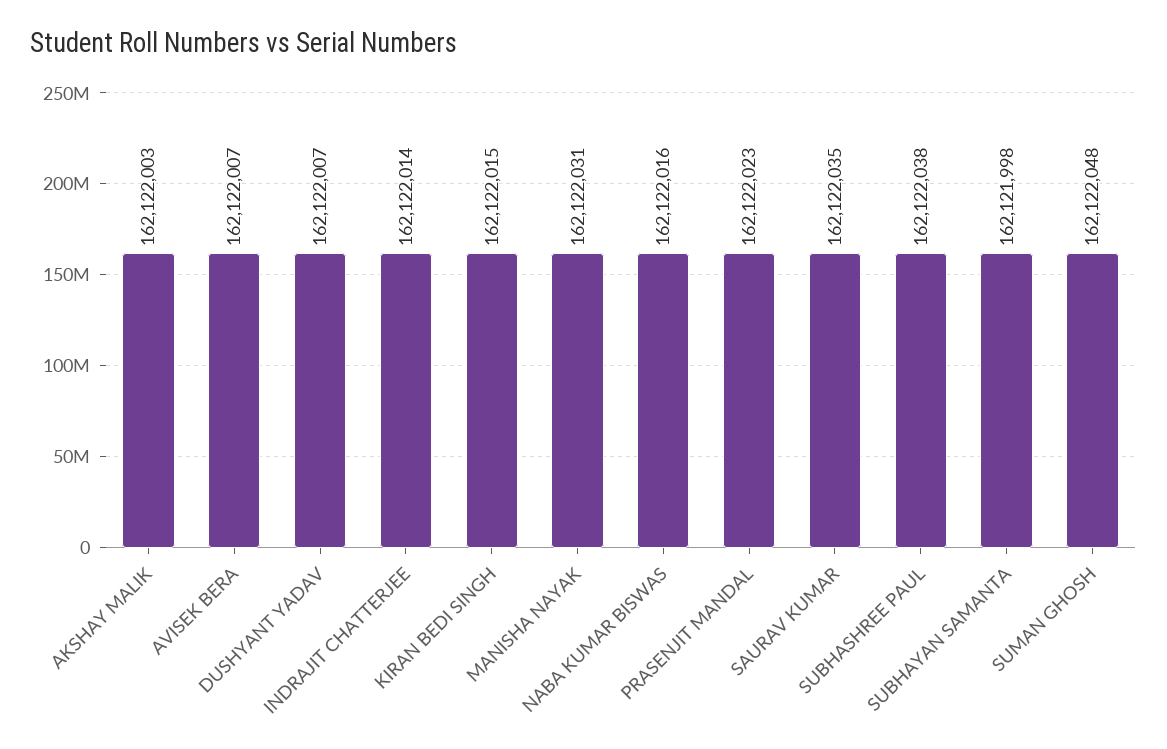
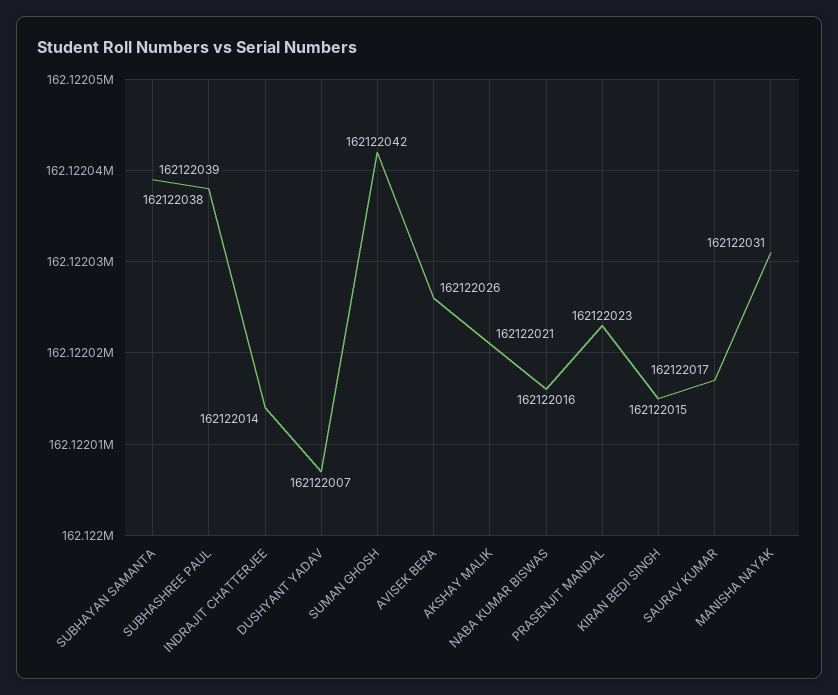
  {
-   "AKSHAY MALIK": 162122003,
+   "AKSHAY MALIK": 162122021,
-   "AVISEK BERA": 162122007,
+   "AVISEK BERA": 162122026,
    "DUSHYANT YADAV": 162122007,
    "INDRAJIT CHATTERJEE": 162122014,
    "KIRAN BEDI SINGH": 162122015,
    "MANISHA NAYAK": 162122031,
    "NABA KUMAR BISWAS": 162122016,
    "PRASENJIT MANDAL": 162122023,
-   "SAURAV KUMAR": 162122035,
+   "SAURAV KUMAR": 162122017,
    "SUBHASHREE PAUL": 162122038,
-   "SUBHAYAN SAMANTA": 162121998,
+   "SUBHAYAN SAMANTA": 162122039,
-   "SUMAN GHOSH": 162122048
+   "SUMAN GHOSH": 162122042
  }

